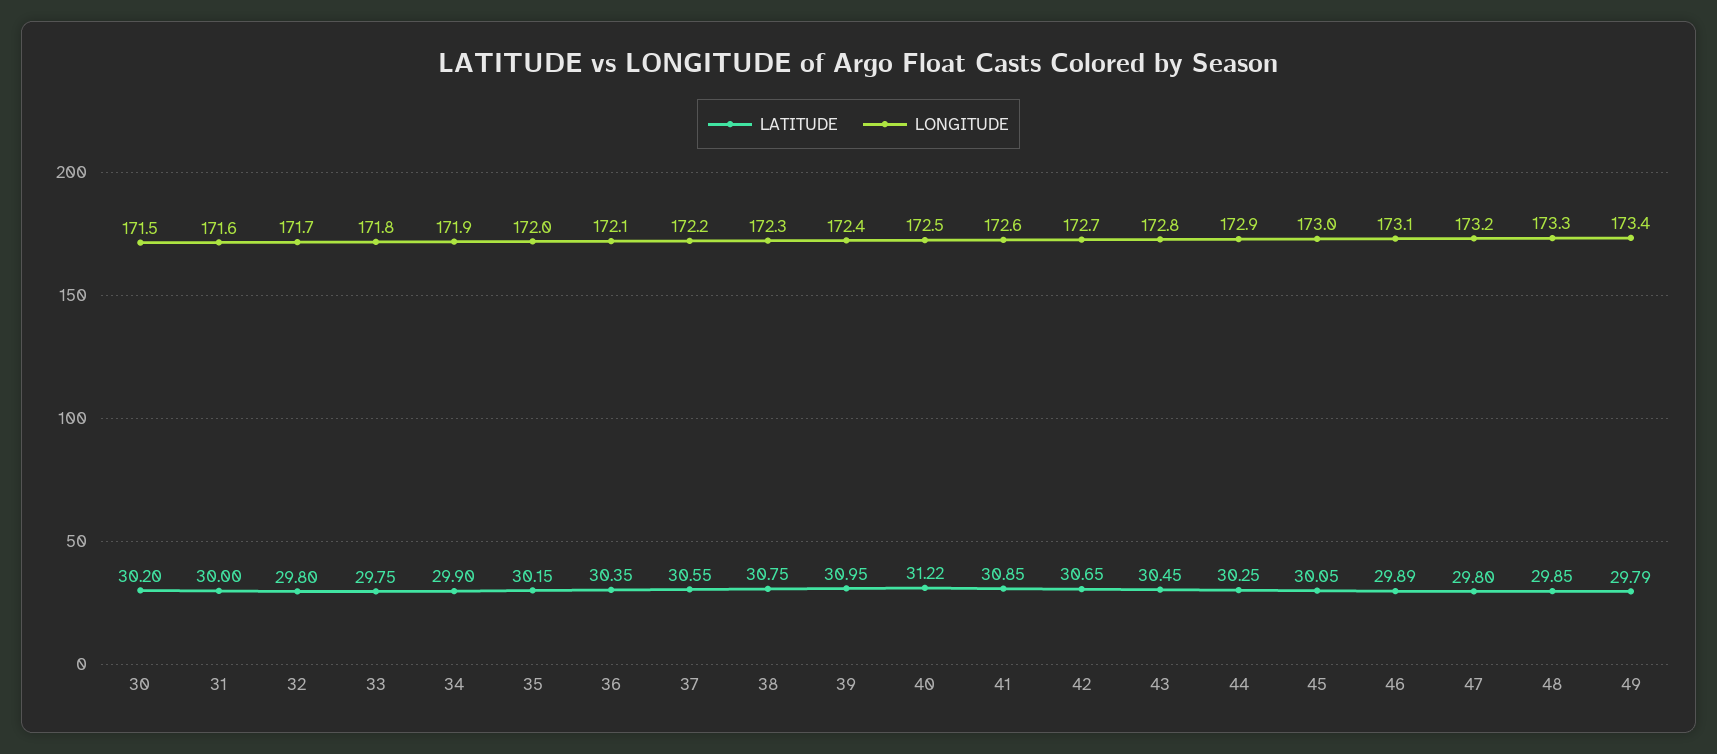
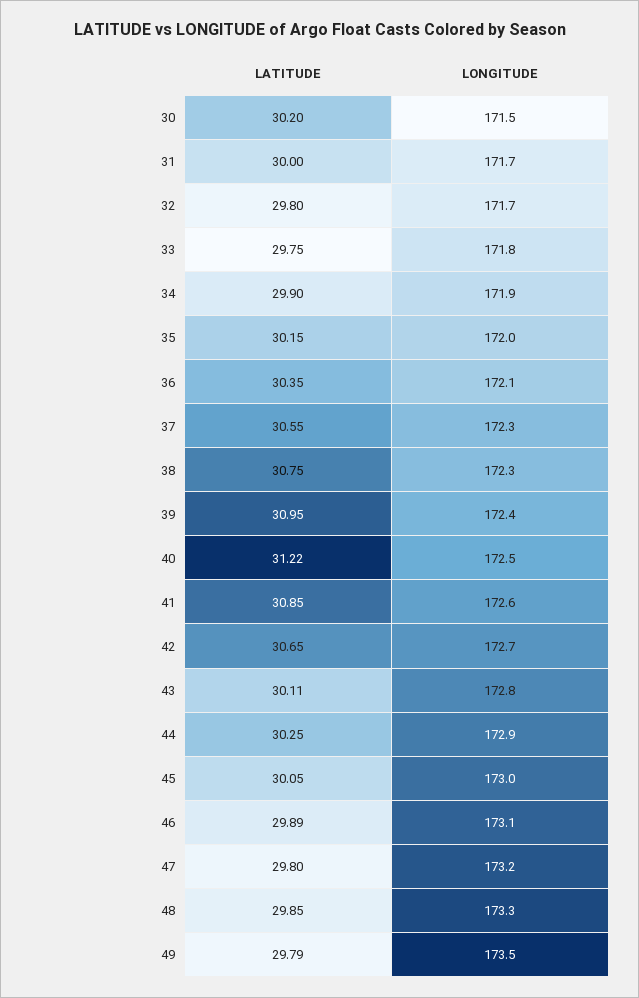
  {
    "LATITUDE": {
      "30": 30.2,
      "31": 30,
      "32": 29.8,
      "33": 29.75,
      "34": 29.9,
      "35": 30.15,
      "36": 30.35,
      "37": 30.55,
      "38": 30.75,
      "39": 30.95,
      "40": 31.22,
      "41": 30.85,
      "42": 30.65,
-     "43": 30.45,
+     "43": 30.11,
      "44": 30.25,
      "45": 30.05,
      "46": 29.89,
      "47": 29.8,
      "48": 29.85,
      "49": 29.79
    },
    "LONGITUDE": {
      "30": 171.5,
-     "31": 171.6,
+     "31": 171.7,
      "32": 171.7,
      "33": 171.8,
      "34": 171.9,
      "35": 172,
      "36": 172.1,
-     "37": 172.2,
+     "37": 172.3,
      "38": 172.3,
      "39": 172.4,
      "40": 172.5,
      "41": 172.6,
      "42": 172.7,
      "43": 172.8,
      "44": 172.9,
      "45": 173,
      "46": 173.1,
      "47": 173.2,
      "48": 173.3,
-     "49": 173.4
+     "49": 173.5
    }
  }

